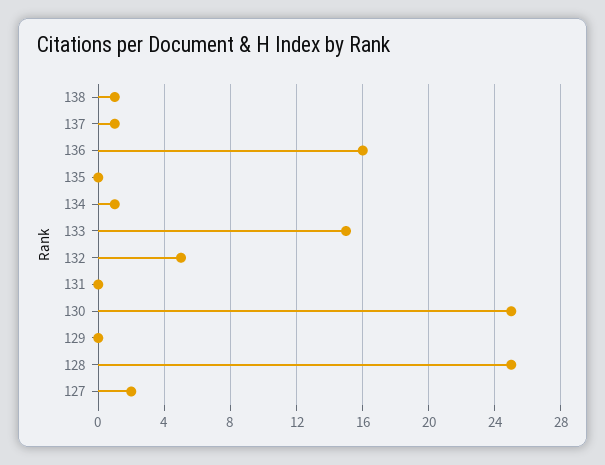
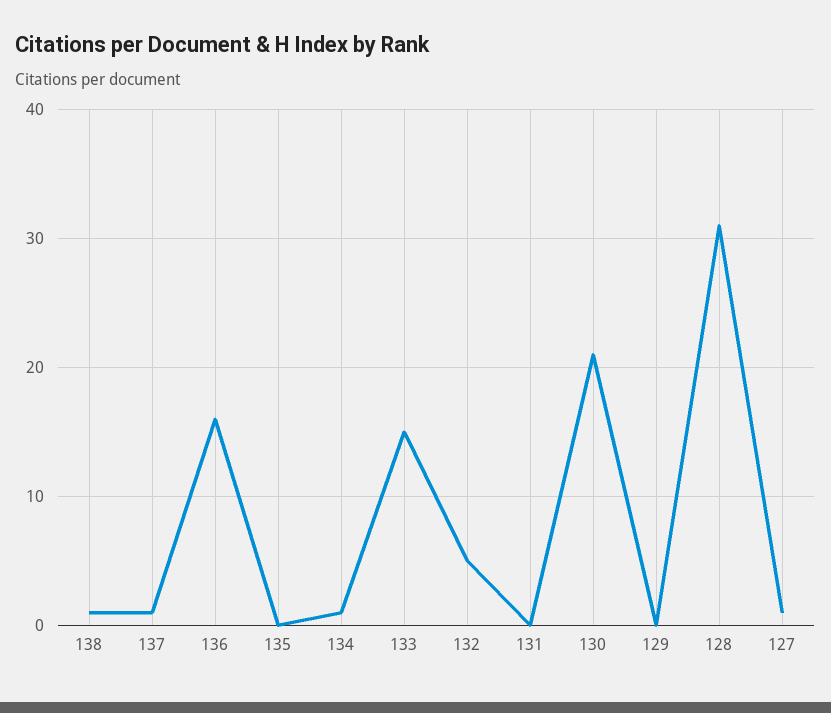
  {
    "138": 1,
    "137": 1,
    "136": 16,
    "135": 0,
    "134": 1,
    "133": 15,
    "132": 5,
    "131": 0,
-   "130": 25,
+   "130": 21,
    "129": 0,
-   "128": 25,
+   "128": 31,
-   "127": 2
+   "127": 1
  }

